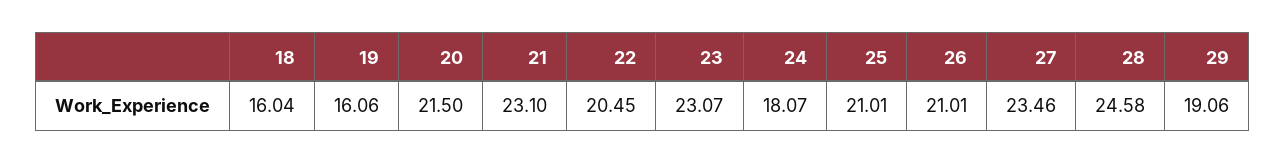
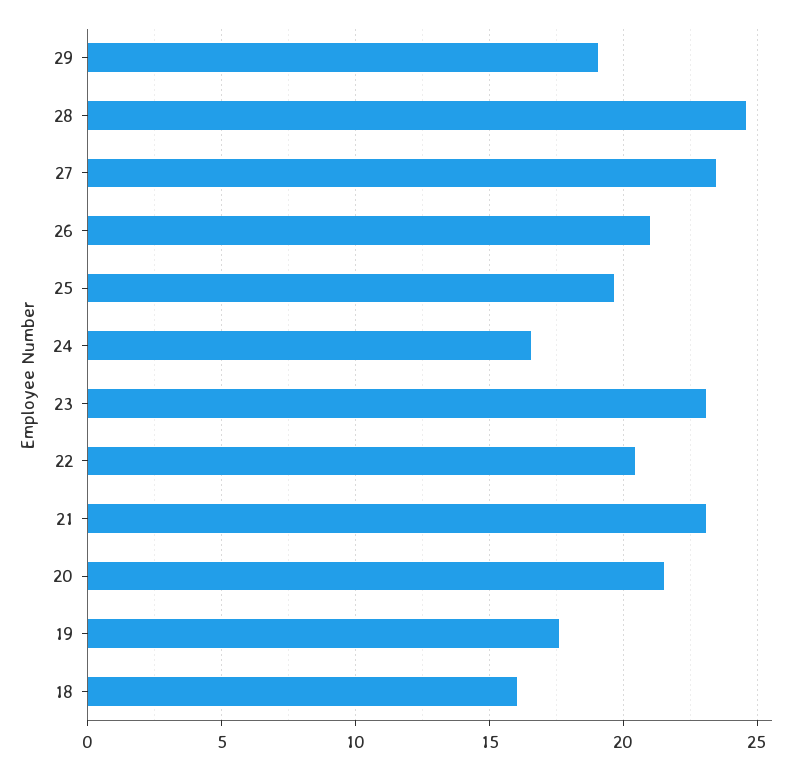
  {
    "18": 16.04,
-   "19": 16.06,
+   "19": 17.5,
    "20": 21.5,
    "21": 23.1,
    "22": 20.45,
    "23": 23.07,
-   "24": 18.07,
+   "24": 16.5,
-   "25": 21.01,
+   "25": 19.5,
    "26": 21.01,
    "27": 23.46,
    "28": 24.58,
    "29": 19.06
  }

